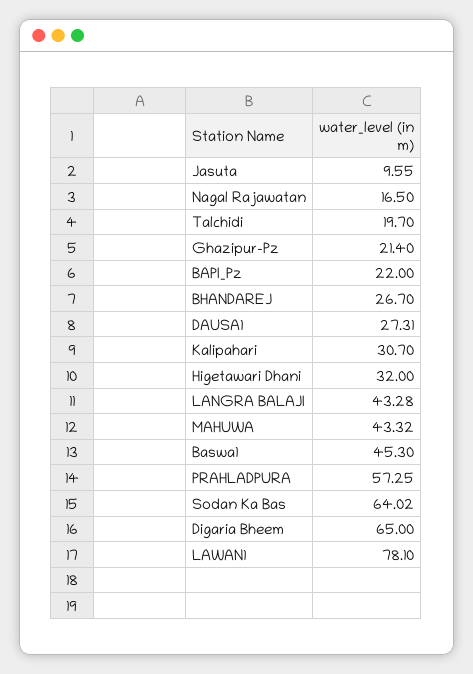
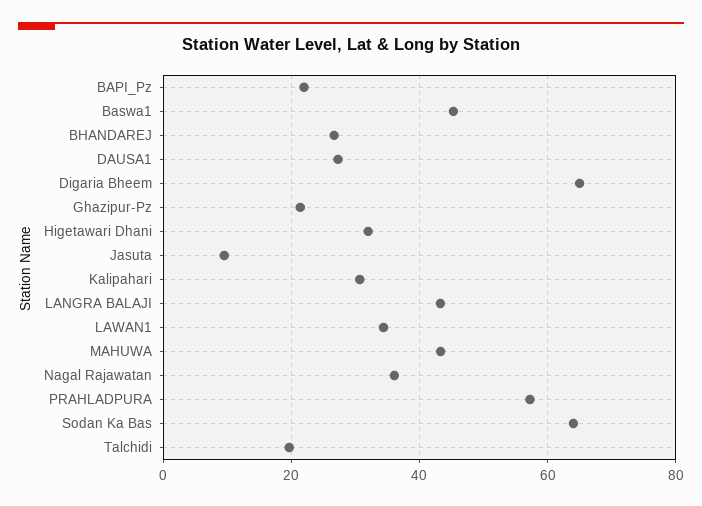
  {
    "Jasuta": 9.55,
-   "Nagal Rajawatan": 16.5,
+   "Nagal Rajawatan": 36,
    "Talchidi": 19.7,
    "Ghazipur-Pz": 21.4,
    "BAPI_Pz": 22,
    "BHANDAREJ": 26.7,
    "DAUSA1": 27.31,
    "Kalipahari": 30.7,
    "Higetawari Dhani": 32,
    "LANGRA BALAJI": 43.28,
    "MAHUWA": 43.32,
    "Baswa1": 45.3,
    "PRAHLADPURA": 57.25,
    "Sodan Ka Bas": 64.02,
    "Digaria Bheem": 65,
-   "LAWAN1": 78.1
+   "LAWAN1": 34
  }

